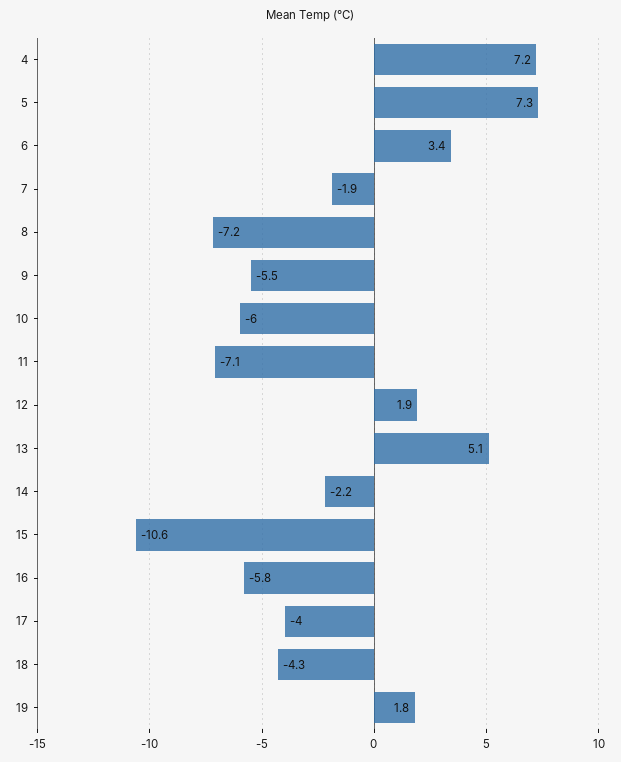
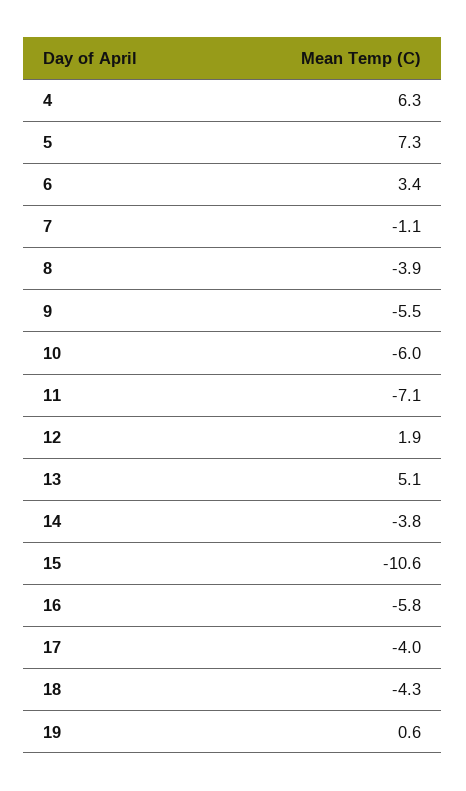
  {
-   "4": 7.2,
+   "4": 6.3,
    "5": 7.3,
    "6": 3.4,
-   "7": -1.9,
+   "7": -1.1,
-   "8": -7.2,
+   "8": -3.9,
    "9": -5.5,
    "10": -6,
    "11": -7.1,
    "12": 1.9,
    "13": 5.1,
-   "14": -2.2,
+   "14": -3.8,
    "15": -10.6,
    "16": -5.8,
    "17": -4,
    "18": -4.3,
-   "19": 1.8
+   "19": 0.6
  }

